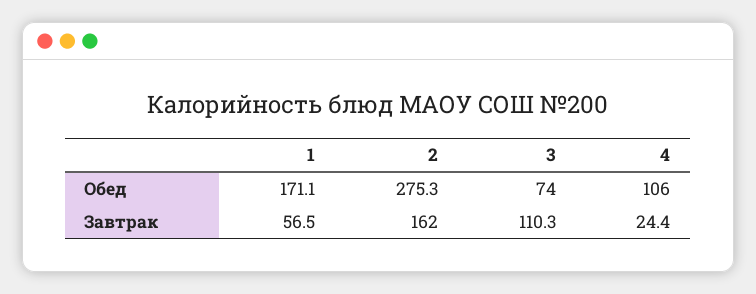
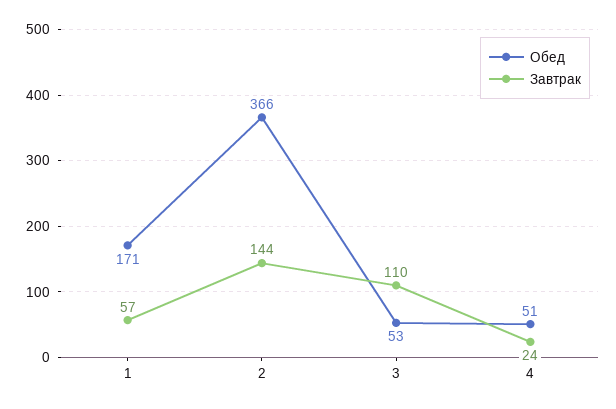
  {
    "Обед": {
      "1": 171.1,
-     "2": 275.3,
+     "2": 366,
-     "3": 74,
+     "3": 53,
-     "4": 106
+     "4": 51
    },
    "Завтрак": {
      "1": 56.5,
-     "2": 162,
+     "2": 144,
      "3": 110.3,
      "4": 24.4
    }
  }

